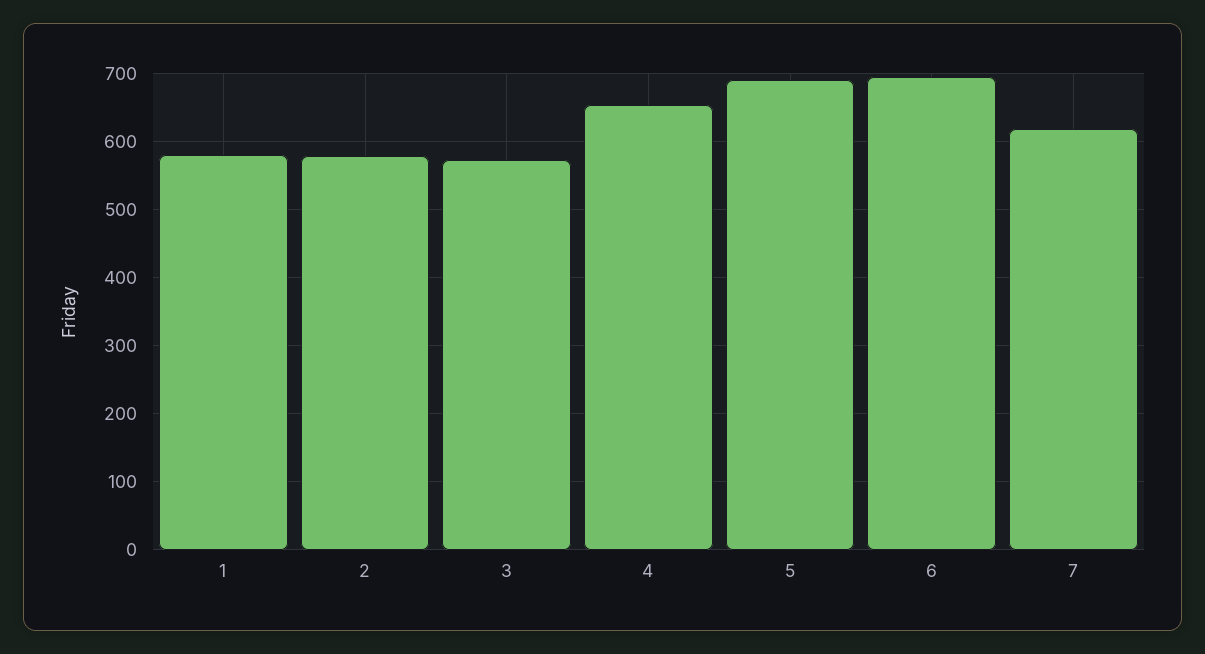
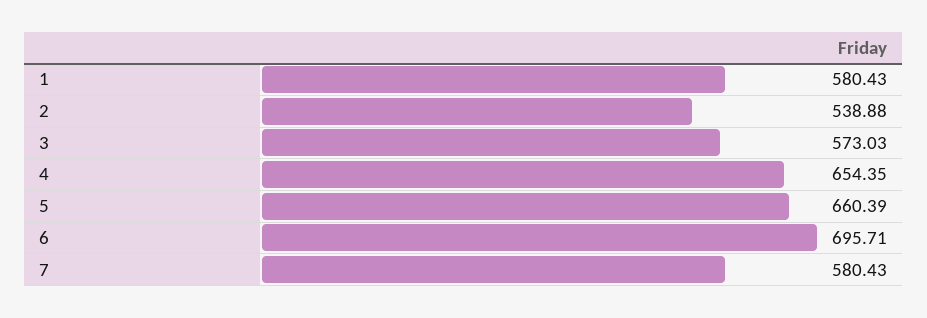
  {
    "1": 580.43,
-   "2": 580,
+   "2": 538.88,
    "3": 573.03,
    "4": 654.35,
-   "5": 690,
+   "5": 660.39,
    "6": 695.71,
-   "7": 620
+   "7": 580.43
  }

